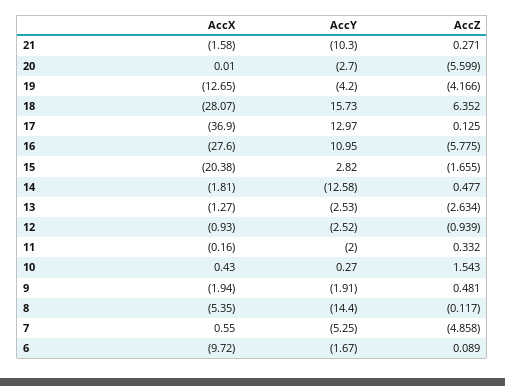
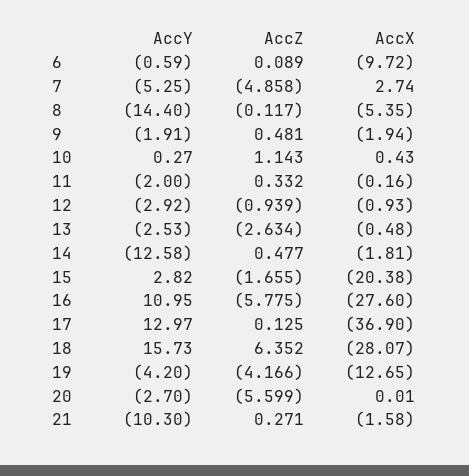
  {
    "AccX": {
      "21": -1.58,
      "20": 0.01,
      "19": -12.65,
      "18": -28.07,
      "17": -36.9,
      "16": -27.6,
      "15": -20.38,
      "14": -1.81,
-     "13": -1.27,
+     "13": -0.48,
      "12": -0.93,
      "11": -0.16,
      "10": 0.43,
      "9": -1.94,
      "8": -5.35,
-     "7": 0.55,
+     "7": 2.74,
      "6": -9.72
    },
    "AccY": {
      "21": -10.3,
      "20": -2.7,
      "19": -4.2,
      "18": 15.73,
      "17": 12.97,
      "16": 10.95,
      "15": 2.82,
      "14": -12.58,
      "13": -2.53,
-     "12": -2.52,
+     "12": -2.92,
      "11": -2,
      "10": 0.27,
      "9": -1.91,
      "8": -14.4,
      "7": -5.25,
-     "6": -1.67
+     "6": -0.59
    },
    "AccZ": {
      "21": 0.271,
      "20": -5.599,
      "19": -4.166,
      "18": 6.352,
      "17": 0.125,
      "16": -5.775,
      "15": -1.655,
      "14": 0.477,
      "13": -2.634,
      "12": -0.939,
      "11": 0.332,
-     "10": 1.543,
+     "10": 1.143,
      "9": 0.481,
      "8": -0.117,
      "7": -4.858,
      "6": 0.089
    }
  }

